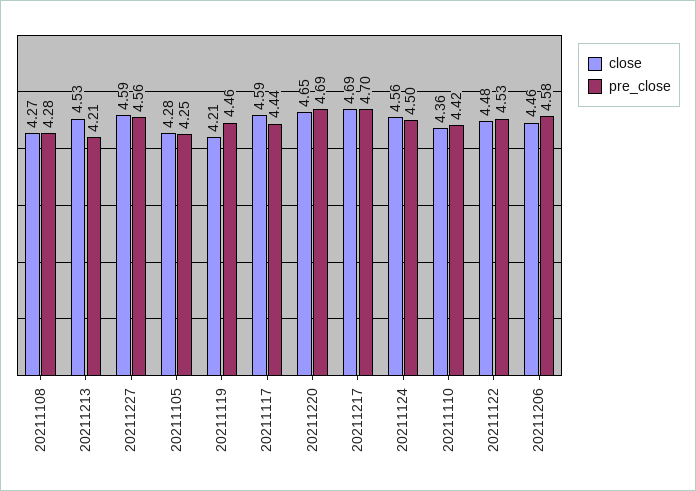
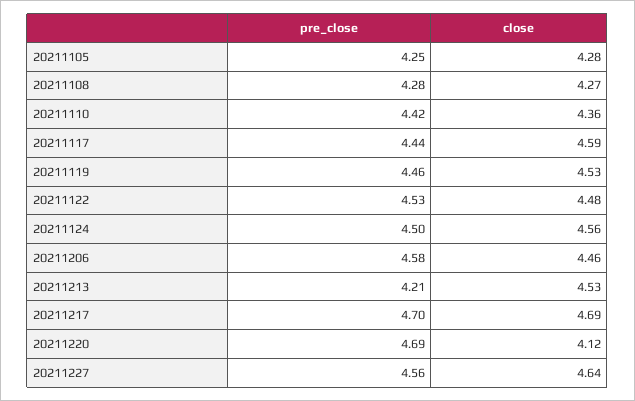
  {
    "close": {
      "20211108": 4.27,
      "20211213": 4.53,
-     "20211227": 4.59,
+     "20211227": 4.64,
      "20211105": 4.28,
-     "20211119": 4.21,
+     "20211119": 4.53,
      "20211117": 4.59,
-     "20211220": 4.65,
+     "20211220": 4.12,
      "20211217": 4.69,
      "20211124": 4.56,
      "20211110": 4.36,
      "20211122": 4.48,
      "20211206": 4.46
    },
    "pre_close": {
      "20211108": 4.28,
      "20211213": 4.21,
      "20211227": 4.56,
      "20211105": 4.25,
      "20211119": 4.46,
      "20211117": 4.44,
      "20211220": 4.69,
      "20211217": 4.7,
      "20211124": 4.5,
      "20211110": 4.42,
      "20211122": 4.53,
      "20211206": 4.58
    }
  }

